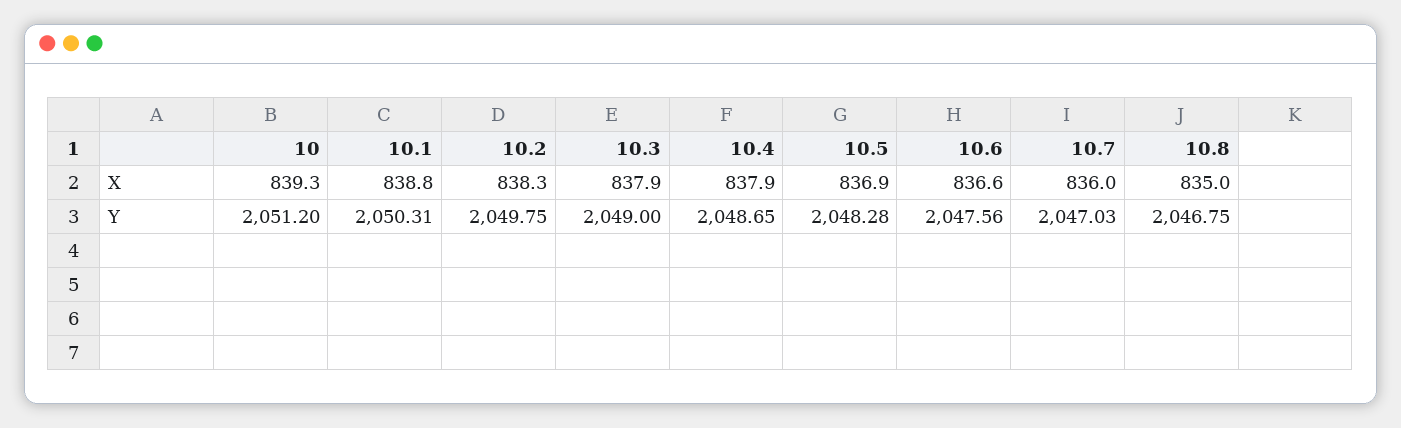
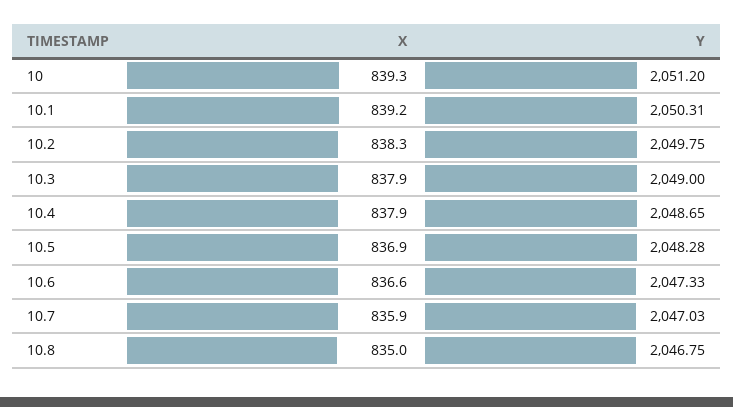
  {
    "10": {
      "X": 839.3,
      "Y": 2051.2
    },
    "10.1": {
-     "X": 838.8,
+     "X": 839.2,
      "Y": 2050.31
    },
    "10.2": {
      "X": 838.3,
      "Y": 2049.75
    },
    "10.3": {
      "X": 837.9,
      "Y": 2049
    },
    "10.4": {
      "X": 837.9,
      "Y": 2048.65
    },
    "10.5": {
      "X": 836.9,
      "Y": 2048.28
    },
    "10.6": {
      "X": 836.6,
-     "Y": 2047.56
+     "Y": 2047.33
    },
    "10.7": {
-     "X": 836,
+     "X": 835.9,
      "Y": 2047.03
    },
    "10.8": {
      "X": 835,
      "Y": 2046.75
    }
  }

